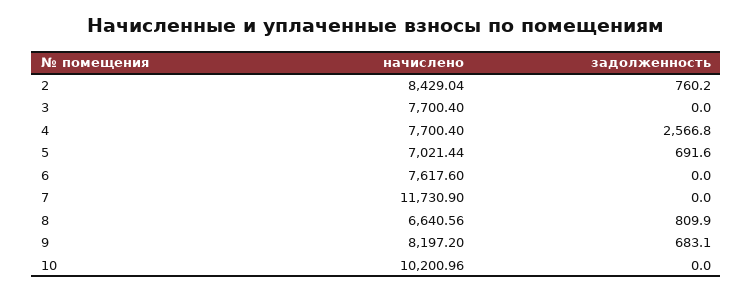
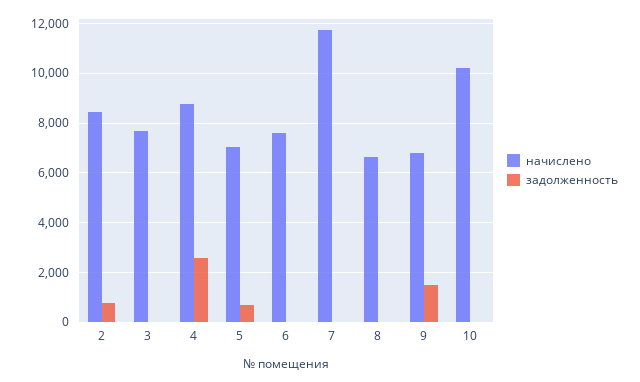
  {
    "начислено": {
      "2": 8429.04,
      "3": 7700.4,
-     "4": 7700.4,
+     "4": 8750,
      "5": 7021.44,
      "6": 7617.6,
      "7": 11730.9,
      "8": 6640.56,
-     "9": 8197.2,
+     "9": 6750,
      "10": 10200.96
    },
    "задолженность": {
      "2": 760.2,
      "3": 0,
      "4": 2566.8,
      "5": 691.6,
      "6": 0,
      "7": 0,
-     "8": 809.9,
+     "8": 0,
-     "9": 683.1,
+     "9": 1500,
      "10": 0
    }
  }

